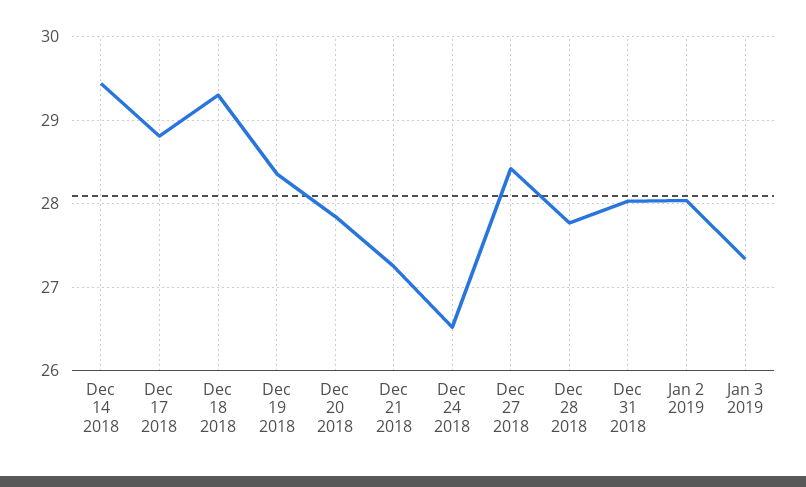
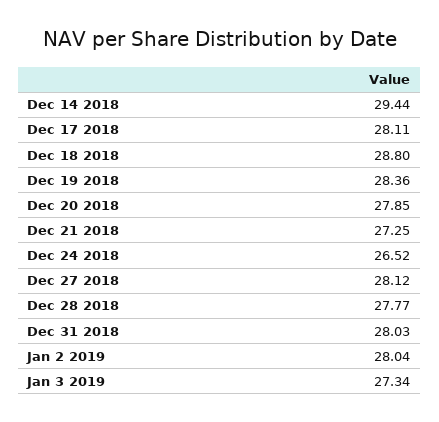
  {
    "Dec 14 2018": 29.44,
-   "Dec 17 2018": 28.8,
+   "Dec 17 2018": 28.11,
-   "Dec 18 2018": 29.3,
+   "Dec 18 2018": 28.8,
    "Dec 19 2018": 28.36,
    "Dec 20 2018": 27.85,
    "Dec 21 2018": 27.25,
    "Dec 24 2018": 26.52,
-   "Dec 27 2018": 28.4,
+   "Dec 27 2018": 28.12,
    "Dec 28 2018": 27.77,
    "Dec 31 2018": 28.03,
    "Jan 2 2019": 28.04,
    "Jan 3 2019": 27.34
  }

